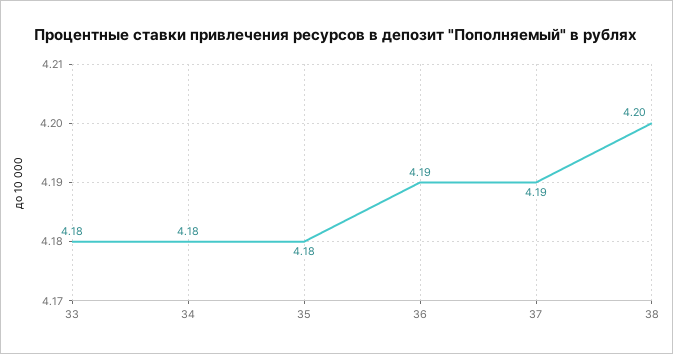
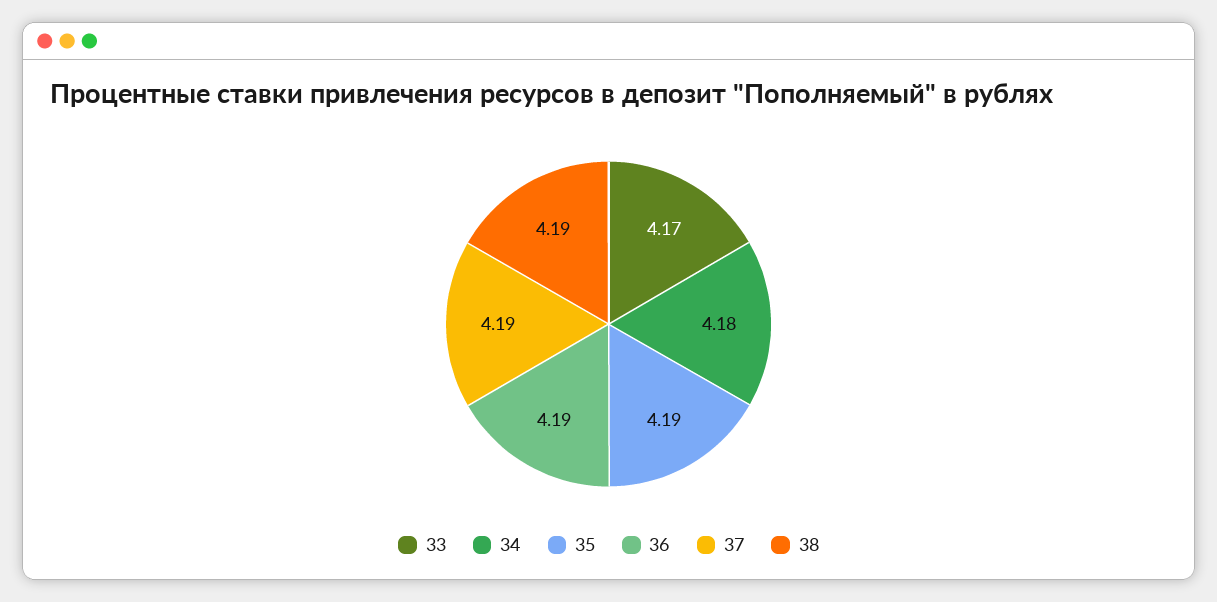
  {
-   "33": 4.18,
+   "33": 4.17,
    "34": 4.18,
-   "35": 4.18,
+   "35": 4.19,
    "36": 4.19,
    "37": 4.19,
-   "38": 4.2
+   "38": 4.19
  }

